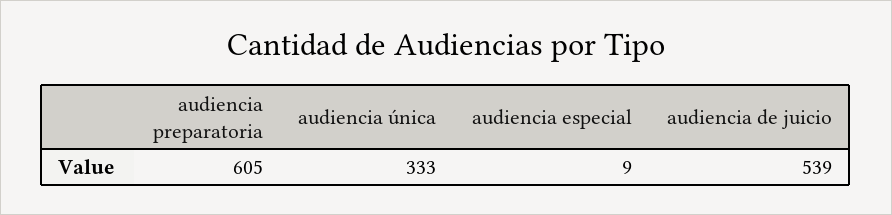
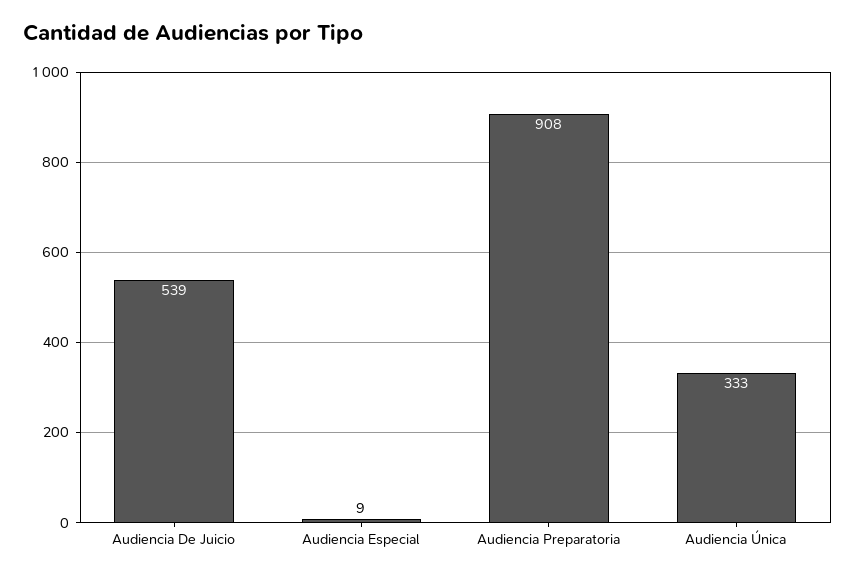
  {
-   "audiencia preparatoria": 605,
+   "audiencia preparatoria": 908,
    "audiencia única": 333,
    "audiencia especial": 9,
    "audiencia de juicio": 539
  }

